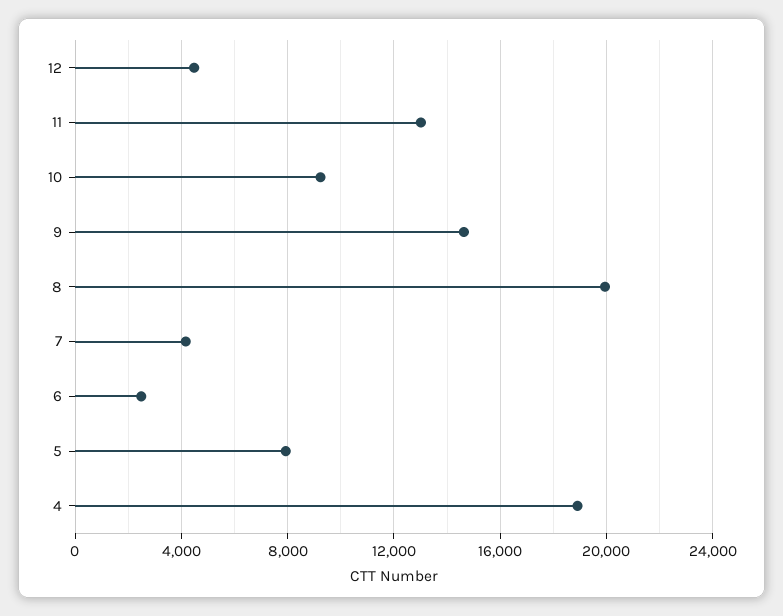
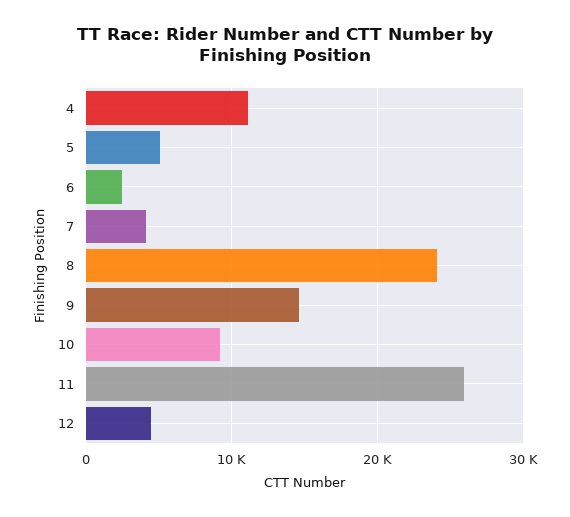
  {
    "12": 4500,
-   "11": 13000,
+   "11": 26000,
    "10": 9000,
    "9": 14500,
-   "8": 20000,
+   "8": 24000,
    "7": 4000,
    "6": 2500,
-   "5": 8000,
+   "5": 5000,
-   "4": 19000
+   "4": 11000
  }

